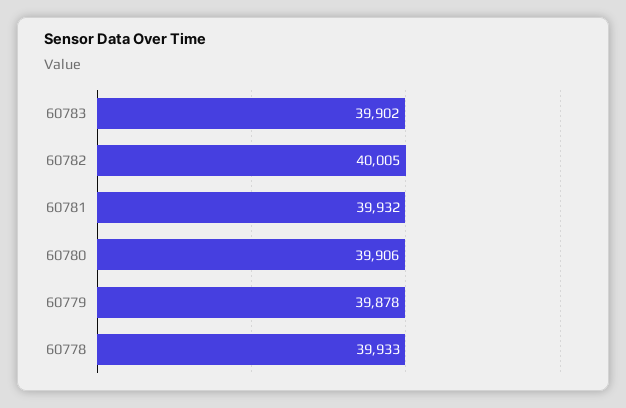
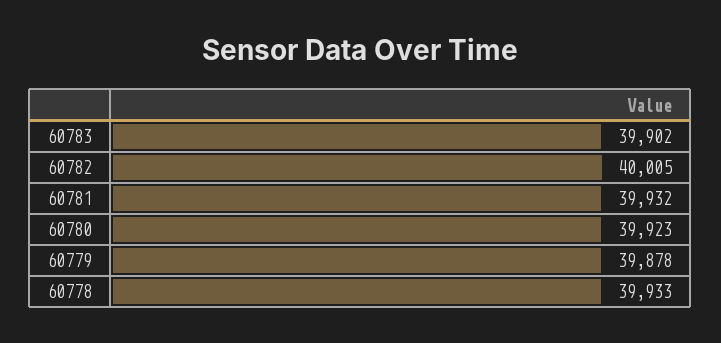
  {
    "60783": 39902,
    "60782": 40005,
    "60781": 39932,
-   "60780": 39906,
+   "60780": 39923,
    "60779": 39878,
    "60778": 39933
  }

